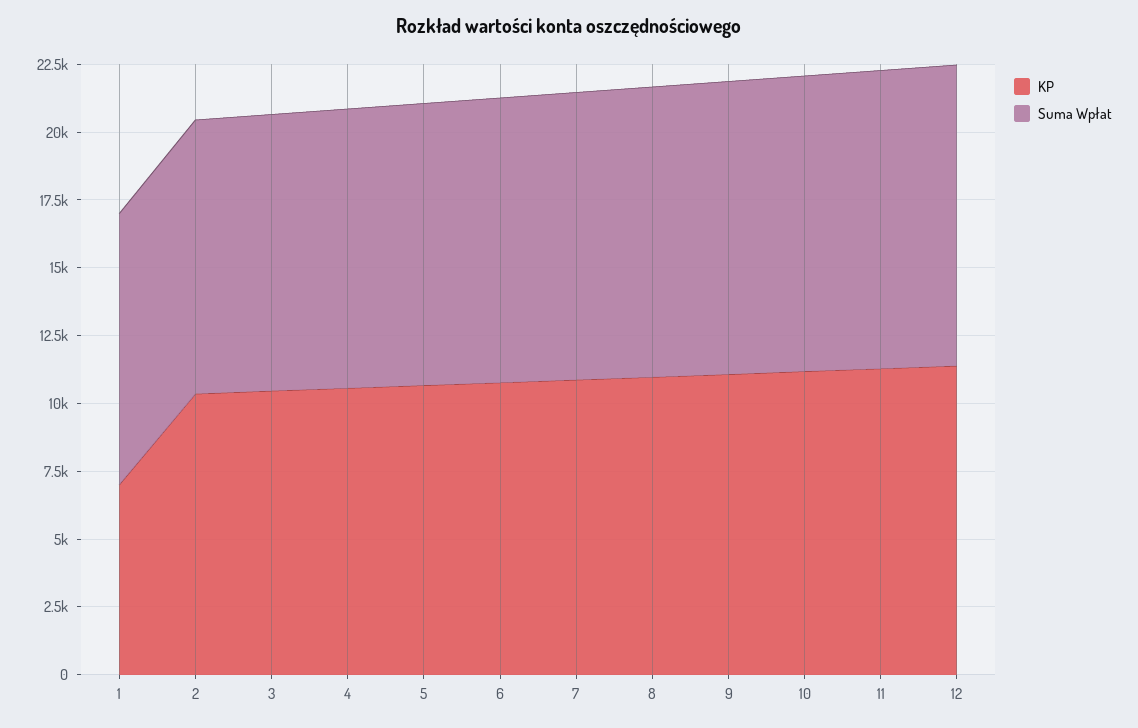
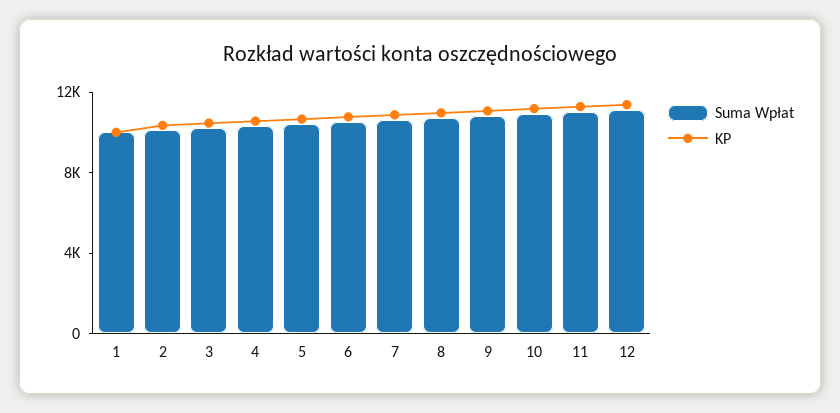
  {
    "KP": {
-     "1": 7000,
+     "1": 10000,
      "2": 10500,
      "3": 10500,
      "4": 10500,
      "5": 10500,
      "6": 11000,
      "7": 11000,
      "8": 11000,
      "9": 11000,
      "10": 11000,
      "11": 11500,
      "12": 11500
    },
    "Suma Wpłat": {
      "1": 10000,
      "2": 10000,
      "3": 10000,
      "4": 10500,
      "5": 10500,
      "6": 10500,
      "7": 10500,
      "8": 10500,
      "9": 11000,
      "10": 11000,
      "11": 11000,
      "12": 11000
    }
  }

